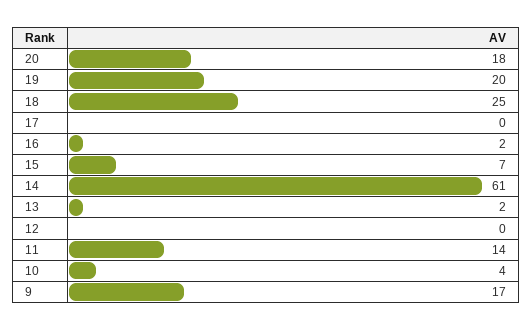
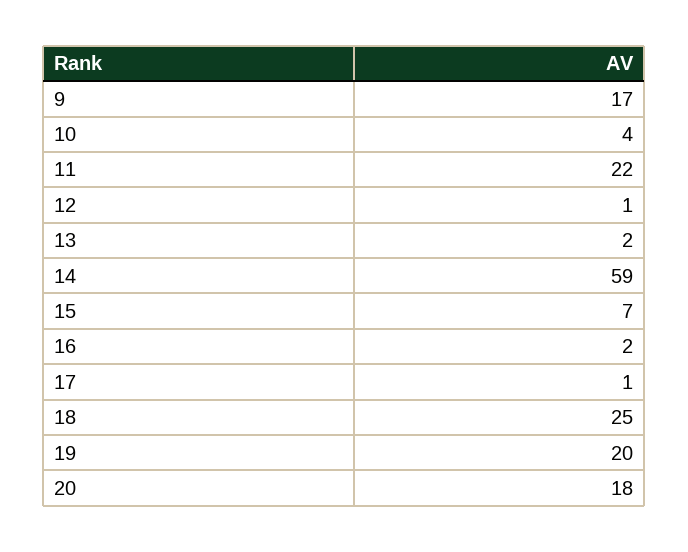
  {
    "20": 18,
    "19": 20,
    "18": 25,
-   "17": 0,
+   "17": 1,
    "16": 2,
    "15": 7,
-   "14": 61,
+   "14": 59,
    "13": 2,
-   "12": 0,
+   "12": 1,
-   "11": 14,
+   "11": 22,
    "10": 4,
    "9": 17
  }

